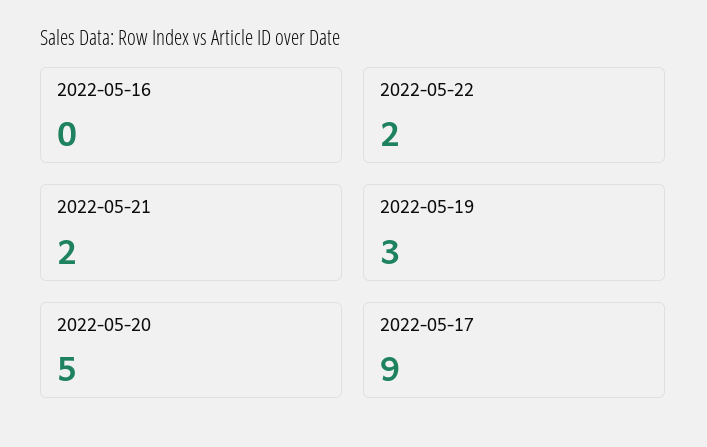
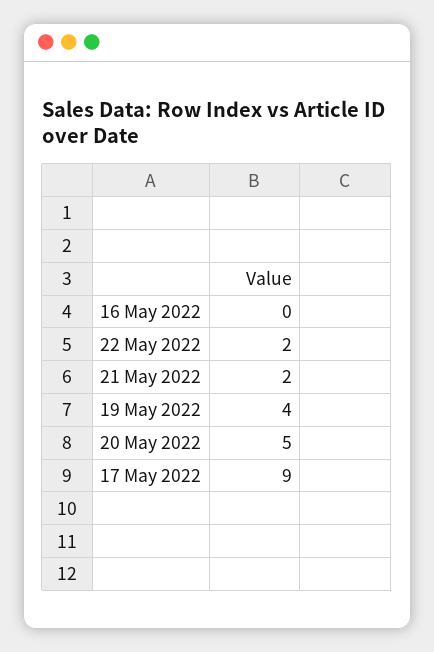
  {
    "2022-05-16": 0,
    "2022-05-22": 2,
    "2022-05-21": 2,
-   "2022-05-19": 3,
+   "2022-05-19": 4,
    "2022-05-20": 5,
    "2022-05-17": 9
  }

